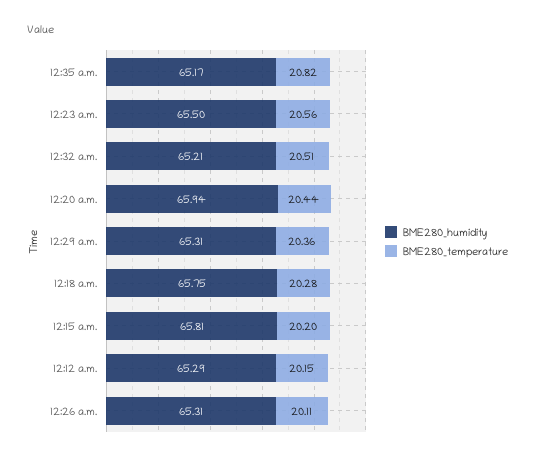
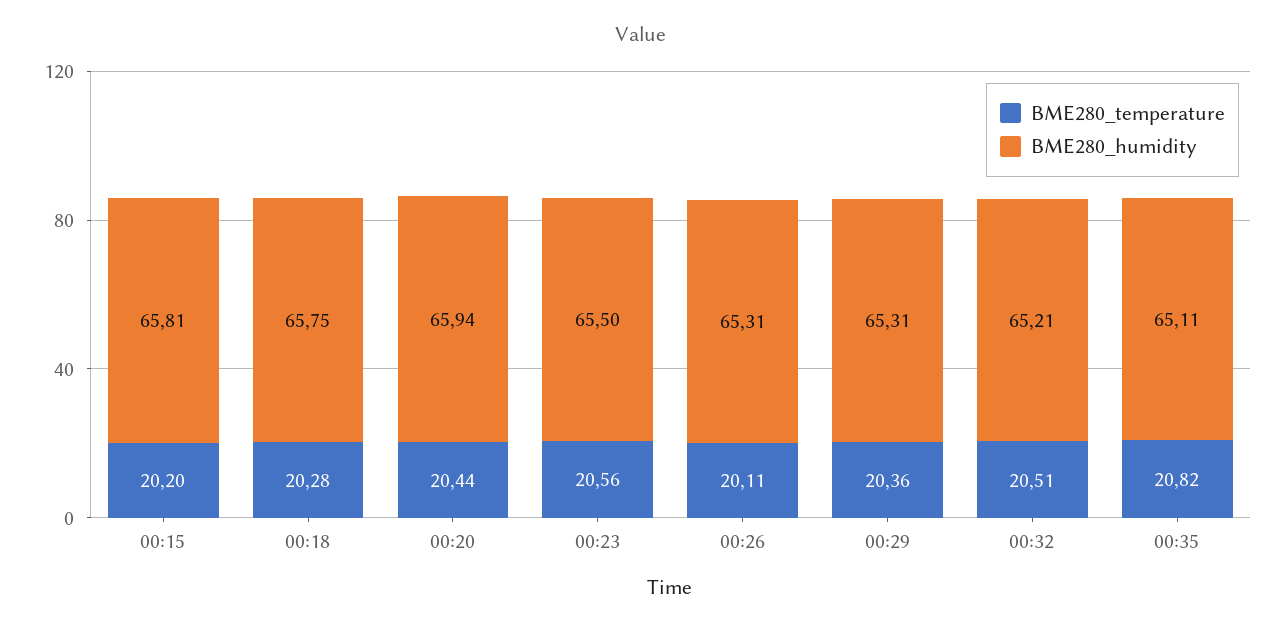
  {
    "BME280_humidity": {
-     "12:35 a.m.": 65.17,
+     "12:35 a.m.": 65.11,
      "12:23 a.m.": 65.5,
      "12:32 a.m.": 65.21,
      "12:20 a.m.": 65.94,
      "12:29 a.m.": 65.31,
      "12:18 a.m.": 65.75,
      "12:15 a.m.": 65.81,
-     "12:12 a.m.": 65.29,
      "12:26 a.m.": 65.31
    },
    "BME280_temperature": {
      "12:35 a.m.": 20.82,
      "12:23 a.m.": 20.56,
      "12:32 a.m.": 20.51,
      "12:20 a.m.": 20.44,
      "12:29 a.m.": 20.36,
      "12:18 a.m.": 20.28,
      "12:15 a.m.": 20.2,
-     "12:12 a.m.": 20.15,
      "12:26 a.m.": 20.11
    }
  }

